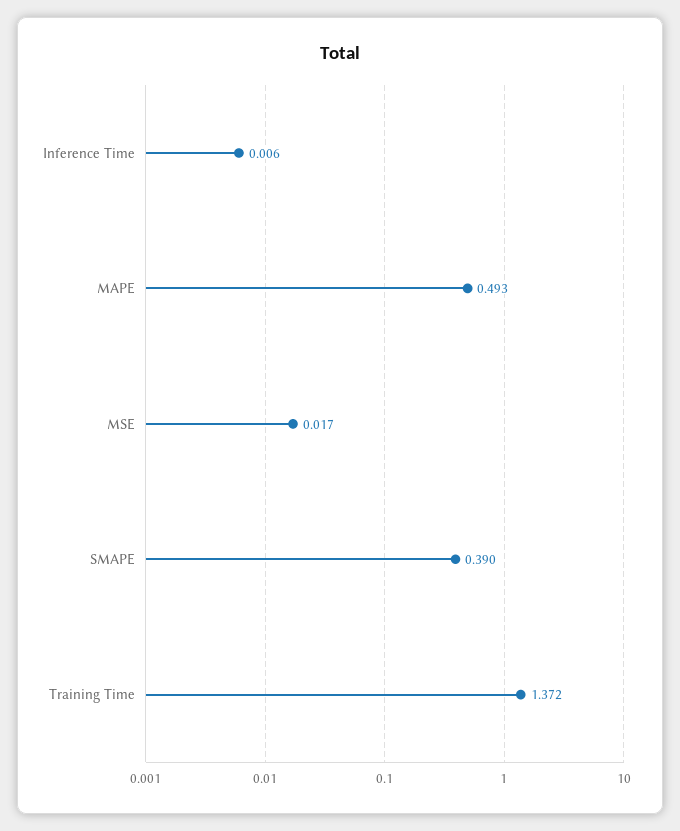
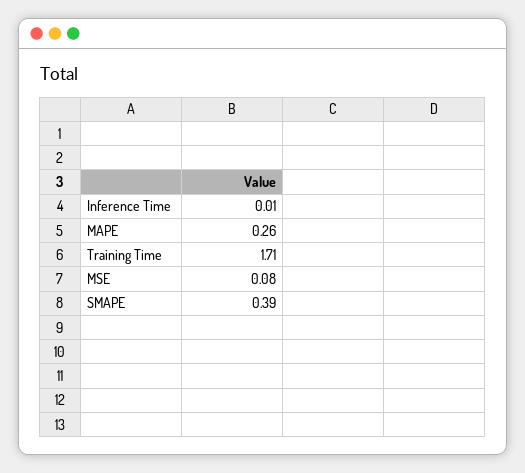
  {
    "Inference Time": 0.006,
-   "MAPE": 0.493,
+   "MAPE": 0.26,
-   "MSE": 0.017,
+   "MSE": 0.08,
    "SMAPE": 0.39,
-   "Training Time": 1.372
+   "Training Time": 1.71
  }

